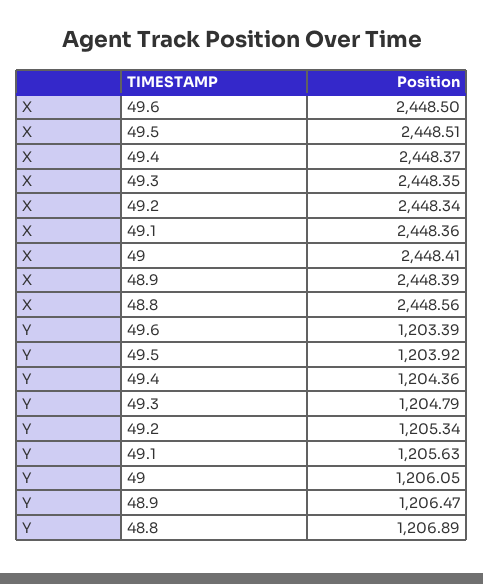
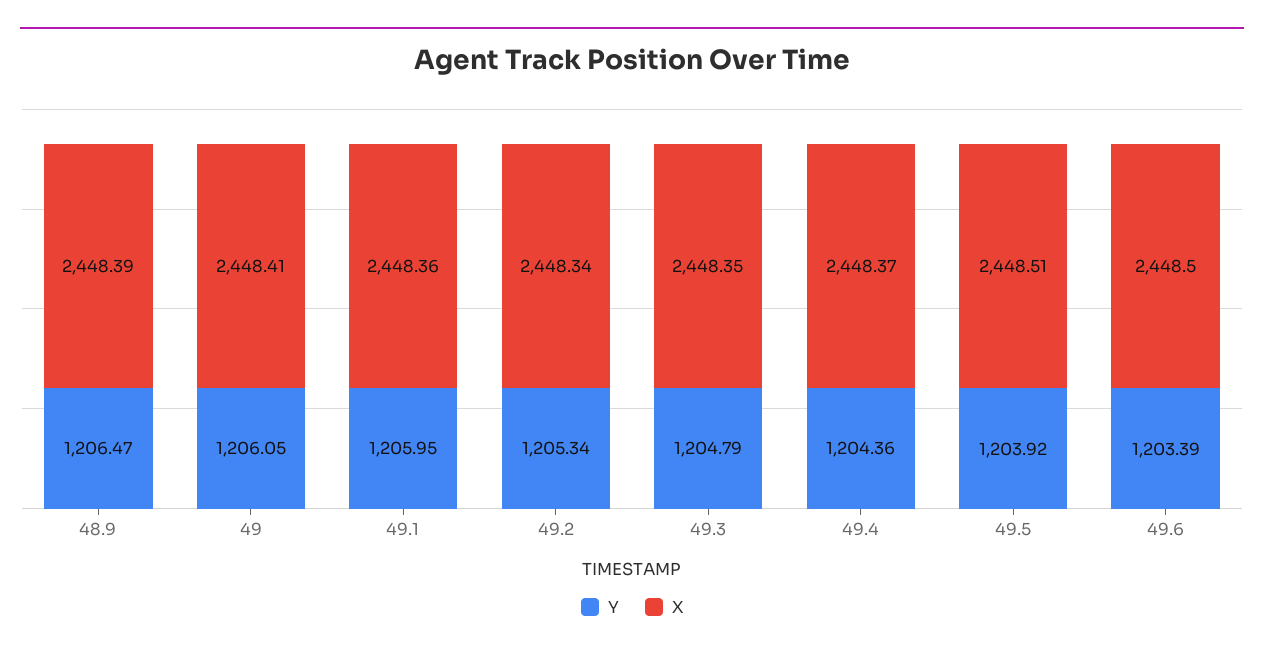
  {
    "X": {
      "49.6": 2448.5,
      "49.5": 2448.51,
      "49.4": 2448.37,
      "49.3": 2448.35,
      "49.2": 2448.34,
      "49.1": 2448.36,
      "49": 2448.41,
-     "48.9": 2448.39,
+     "48.9": 2448.39
-     "48.8": 2448.56
    },
    "Y": {
      "49.6": 1203.39,
      "49.5": 1203.92,
      "49.4": 1204.36,
      "49.3": 1204.79,
      "49.2": 1205.34,
-     "49.1": 1205.63,
+     "49.1": 1205.95,
      "49": 1206.05,
-     "48.9": 1206.47,
+     "48.9": 1206.47
-     "48.8": 1206.89
    }
  }

